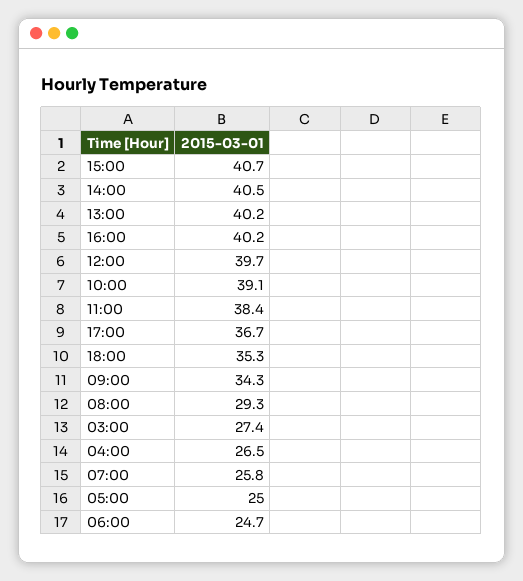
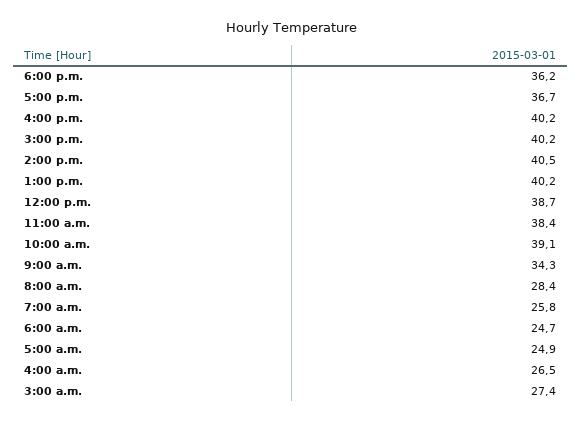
  {
-   "15:00": 40.7,
+   "15:00": 40.2,
    "14:00": 40.5,
    "13:00": 40.2,
    "16:00": 40.2,
-   "12:00": 39.7,
+   "12:00": 38.7,
    "10:00": 39.1,
    "11:00": 38.4,
    "17:00": 36.7,
-   "18:00": 35.3,
+   "18:00": 36.2,
    "09:00": 34.3,
-   "08:00": 29.3,
+   "08:00": 28.4,
    "03:00": 27.4,
    "04:00": 26.5,
    "07:00": 25.8,
-   "05:00": 25,
+   "05:00": 24.9,
    "06:00": 24.7
  }

